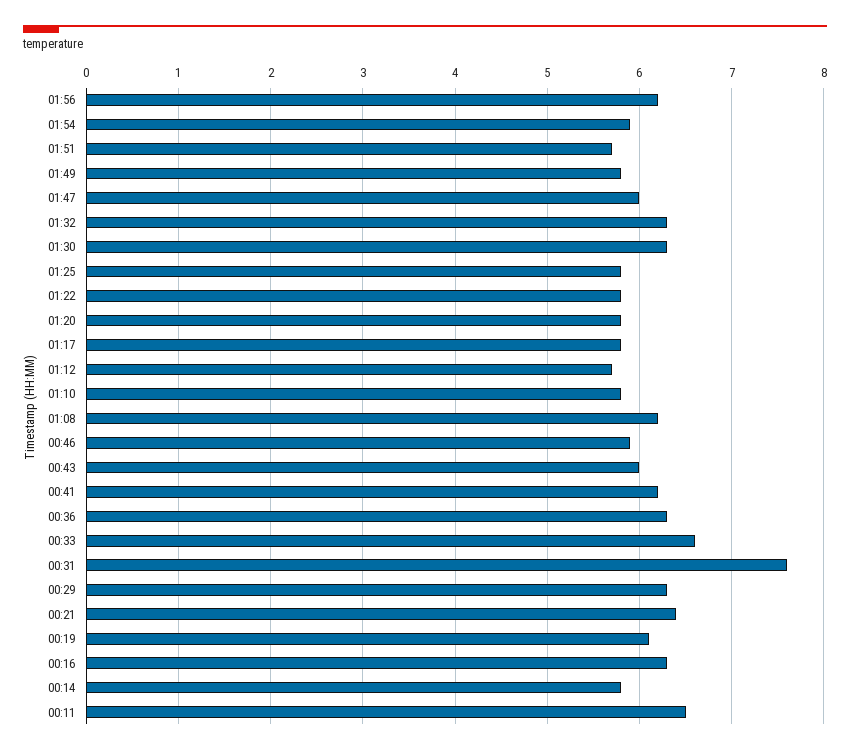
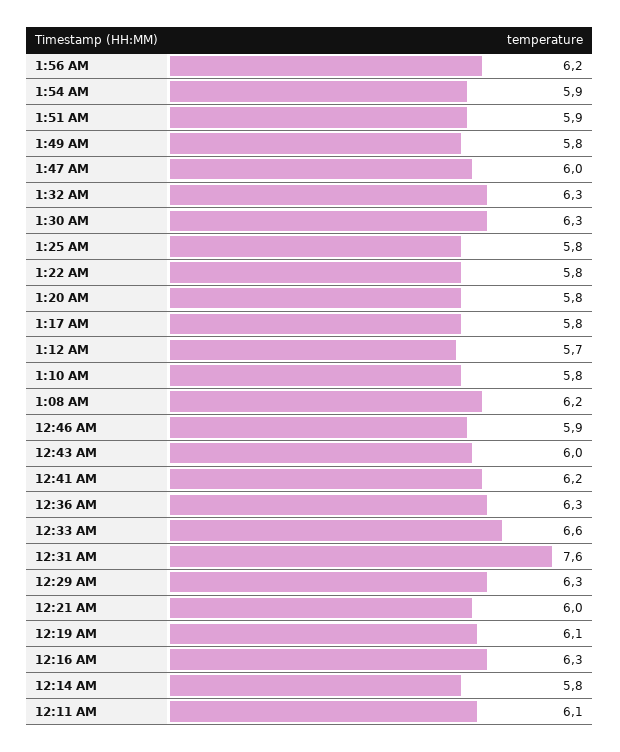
  {
    "01:56": 6.2,
    "01:54": 5.9,
-   "01:51": 5.7,
+   "01:51": 5.9,
    "01:49": 5.8,
    "01:47": 6,
    "01:32": 6.3,
    "01:30": 6.3,
    "01:25": 5.8,
    "01:22": 5.8,
    "01:20": 5.8,
    "01:17": 5.8,
    "01:12": 5.7,
    "01:10": 5.8,
    "01:08": 6.2,
    "00:46": 5.9,
    "00:43": 6,
    "00:41": 6.2,
    "00:36": 6.3,
    "00:33": 6.6,
    "00:31": 7.6,
    "00:29": 6.3,
-   "00:21": 6.4,
+   "00:21": 6,
    "00:19": 6.1,
    "00:16": 6.3,
    "00:14": 5.8,
-   "00:11": 6.5
+   "00:11": 6.1
  }

